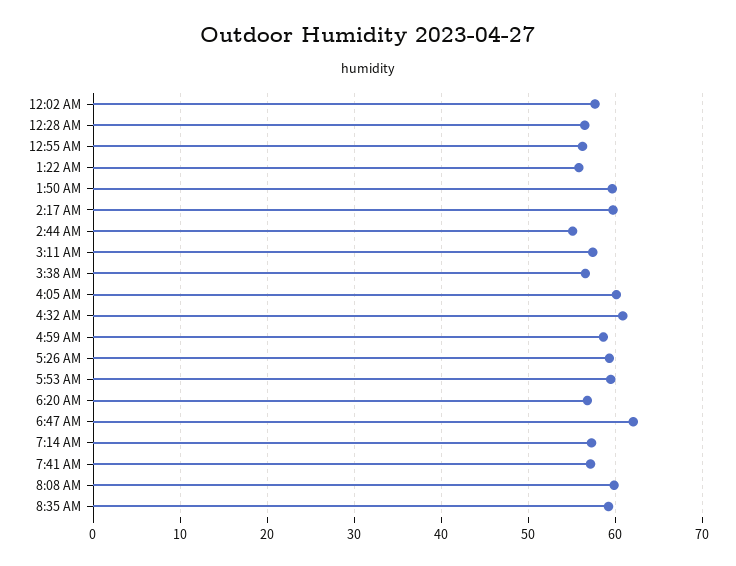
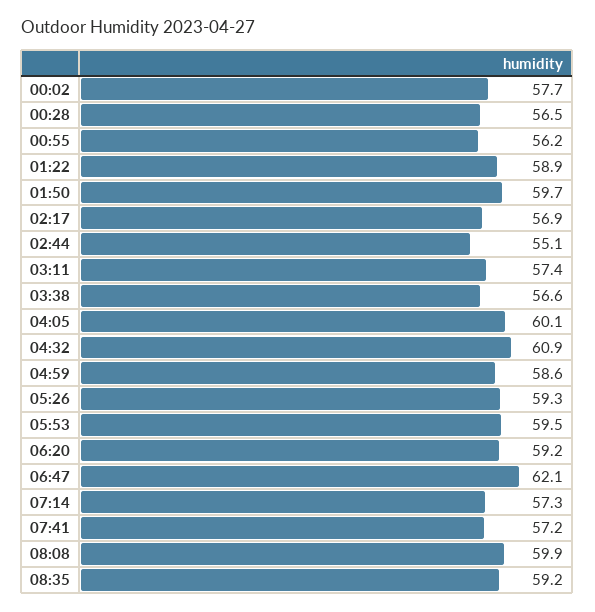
  {
    "12:02 AM": 57.7,
    "12:28 AM": 56.5,
    "12:55 AM": 56.2,
-   "1:22 AM": 56,
+   "1:22 AM": 58.9,
    "1:50 AM": 59.7,
-   "2:17 AM": 60,
+   "2:17 AM": 56.9,
    "2:44 AM": 55.1,
    "3:11 AM": 57.4,
    "3:38 AM": 56.6,
    "4:05 AM": 60.1,
    "4:32 AM": 60.9,
    "4:59 AM": 58.6,
    "5:26 AM": 59.3,
    "5:53 AM": 59.5,
-   "6:20 AM": 57,
+   "6:20 AM": 59.2,
    "6:47 AM": 62.1,
    "7:14 AM": 57.3,
    "7:41 AM": 57.2,
    "8:08 AM": 59.9,
    "8:35 AM": 59.2
  }

